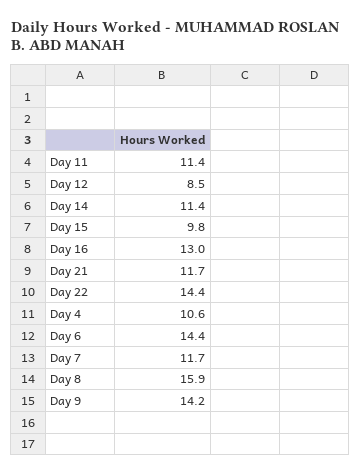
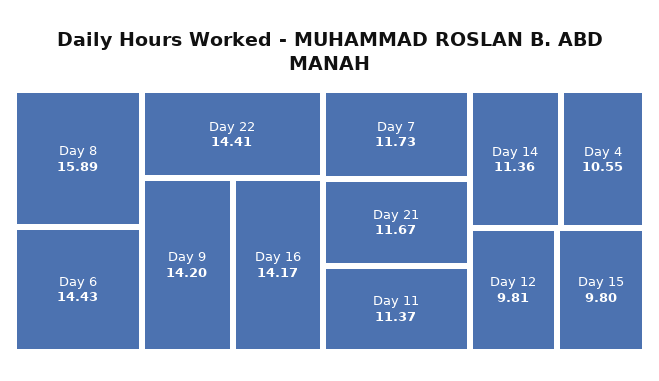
  {
    "Day 11": 11.37,
-   "Day 12": 8.5,
+   "Day 12": 9.81,
    "Day 14": 11.36,
    "Day 15": 9.8,
-   "Day 16": 13,
+   "Day 16": 14.17,
    "Day 21": 11.67,
    "Day 22": 14.41,
    "Day 4": 10.55,
    "Day 6": 14.43,
    "Day 7": 11.73,
    "Day 8": 15.89,
    "Day 9": 14.2
  }

